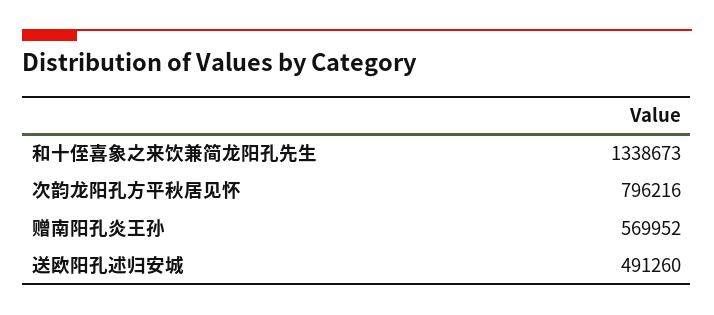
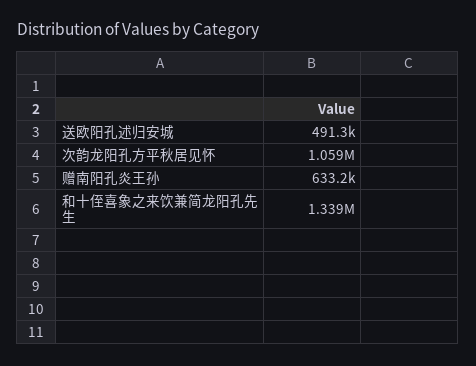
  {
    "和十侄喜象之来饮兼简龙阳孔先生": 1338673,
-   "次韵龙阳孔方平秋居见怀": 796216,
+   "次韵龙阳孔方平秋居见怀": 1059000,
-   "赠南阳孔炎王孙": 569952,
+   "赠南阳孔炎王孙": 633200,
    "送欧阳孔述归安城": 491260
  }

